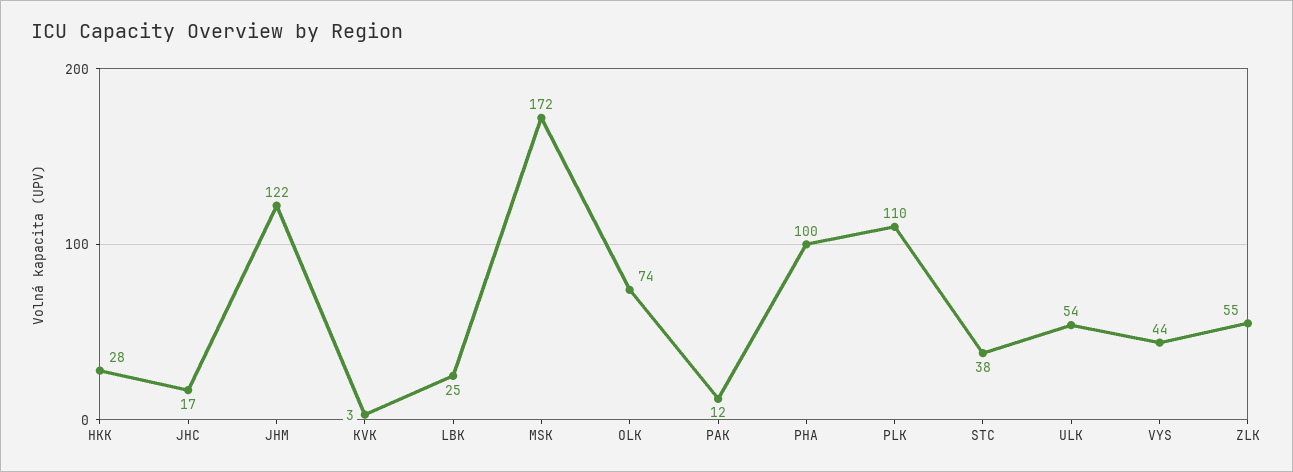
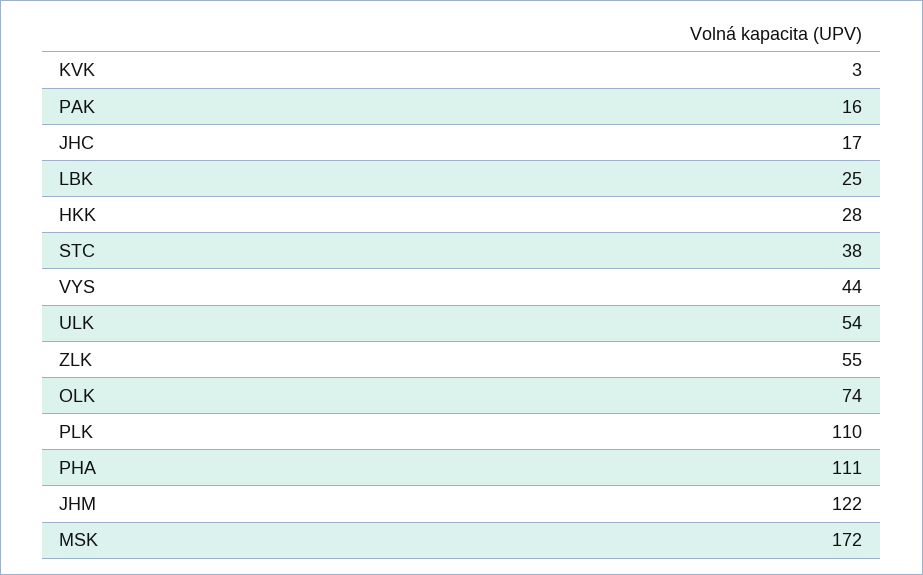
  {
    "HKK": 28,
    "JHC": 17,
    "JHM": 122,
    "KVK": 3,
    "LBK": 25,
    "MSK": 172,
    "OLK": 74,
-   "PAK": 12,
+   "PAK": 16,
-   "PHA": 100,
+   "PHA": 111,
    "PLK": 110,
    "STC": 38,
    "ULK": 54,
    "VYS": 44,
    "ZLK": 55
  }

